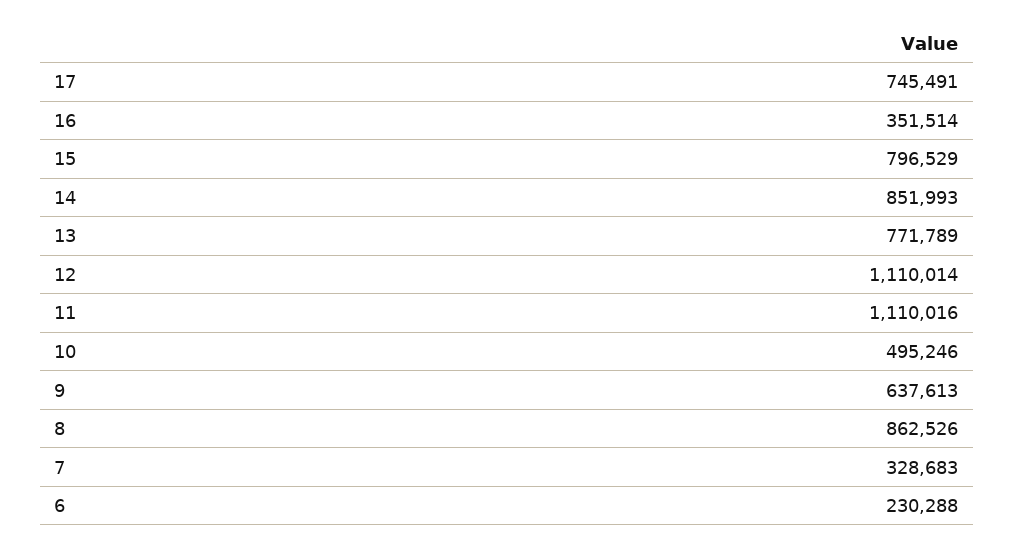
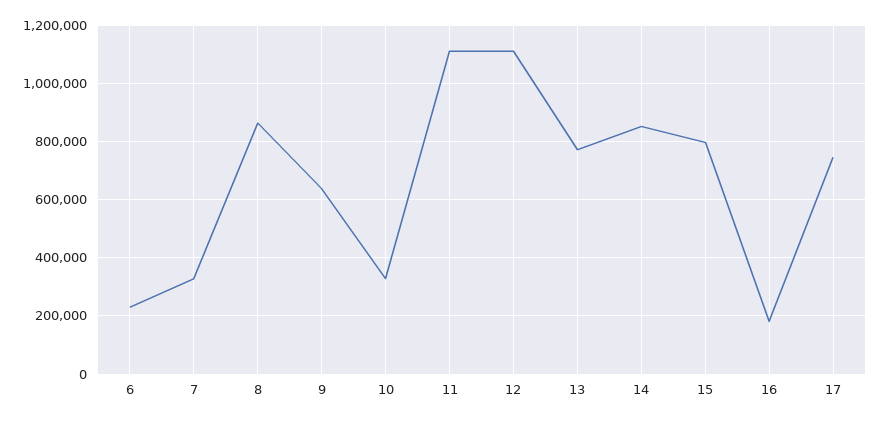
  {
    "17": 745491,
-   "16": 351514,
+   "16": 175000,
    "15": 796529,
    "14": 851993,
    "13": 771789,
    "12": 1110014,
    "11": 1110016,
-   "10": 495246,
+   "10": 325000,
    "9": 637613,
    "8": 862526,
    "7": 328683,
    "6": 230288
  }

